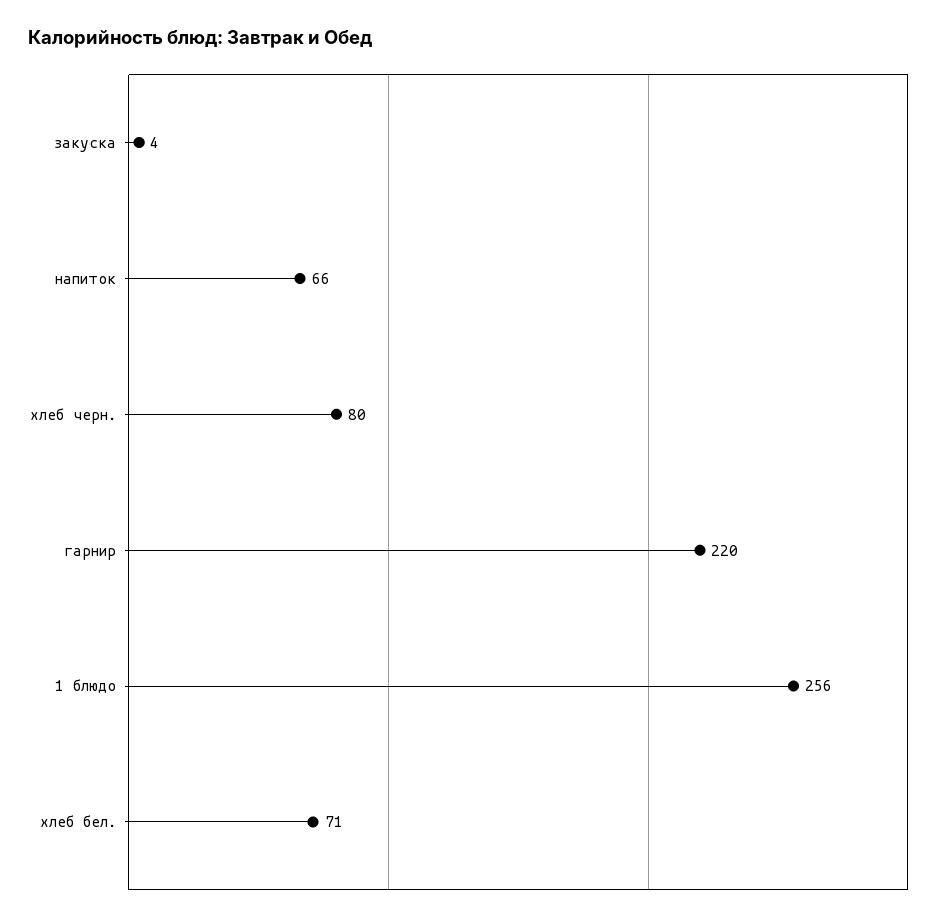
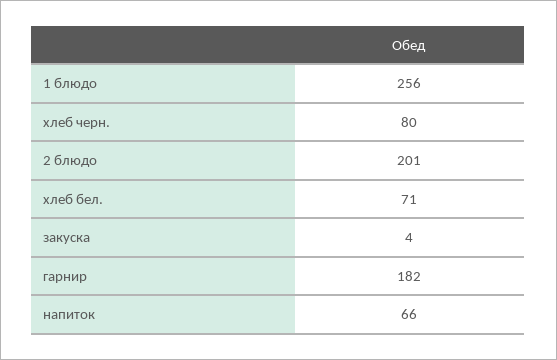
  {
    "закуска": 4,
    "напиток": 66,
    "хлеб черн.": 80,
-   "гарнир": 220,
+   "гарнир": 182,
    "1 блюдо": 256,
-   "хлеб бел.": 71
+   "хлеб бел.": 71,
+   "2 блюдо": 201
  }

